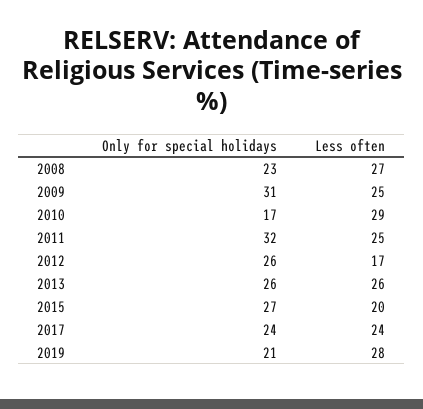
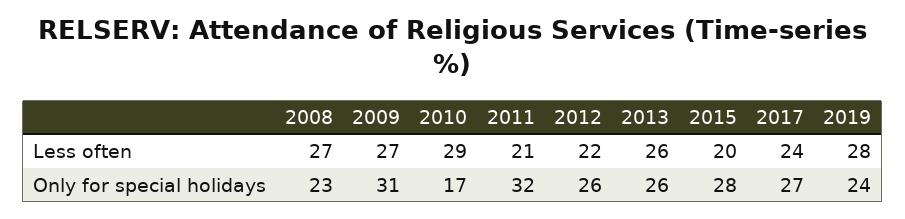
  {
    "Only for special holidays": {
      "2008": 23,
      "2009": 31,
      "2010": 17,
      "2011": 32,
      "2012": 26,
      "2013": 26,
-     "2015": 27,
+     "2015": 28,
-     "2017": 24,
+     "2017": 27,
-     "2019": 21
+     "2019": 24
    },
    "Less often": {
      "2008": 27,
-     "2009": 25,
+     "2009": 27,
      "2010": 29,
-     "2011": 25,
+     "2011": 21,
-     "2012": 17,
+     "2012": 22,
      "2013": 26,
      "2015": 20,
      "2017": 24,
      "2019": 28
    }
  }

